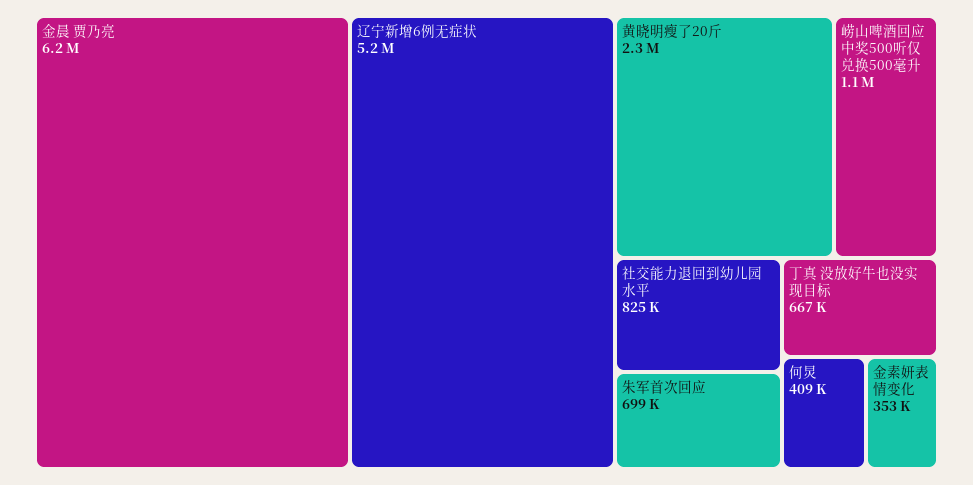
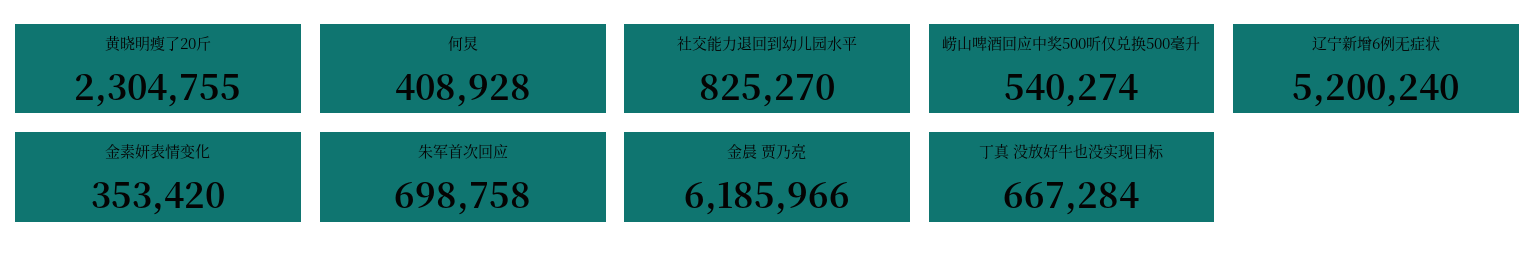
  {
    "金晨 贾乃亮": 6185966,
    "辽宁新增6例无症状": 5200240,
    "黄晓明瘦了20斤": 2304755,
-   "崂山啤酒回应中奖500听仅兑换500毫升": 1100000,
+   "崂山啤酒回应中奖500听仅兑换500毫升": 540274,
    "社交能力退回到幼儿园水平": 825270,
    "朱军首次回应": 698758,
    "丁真 没放好牛也没实现目标": 667284,
    "何炅": 408928,
    "金素妍表情变化": 353420
  }

